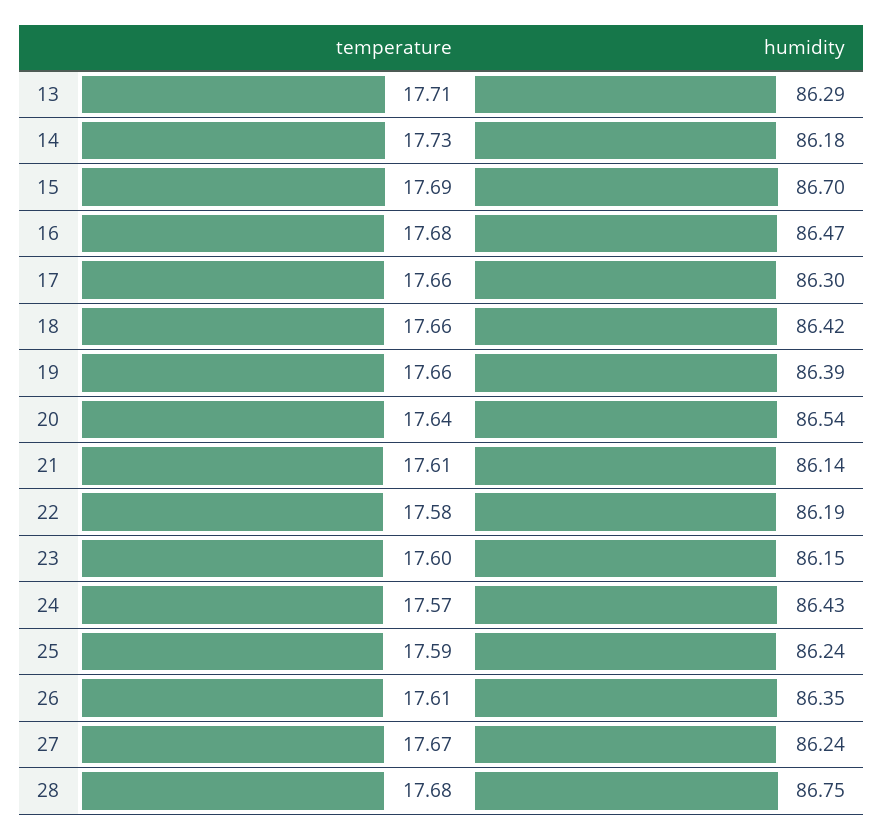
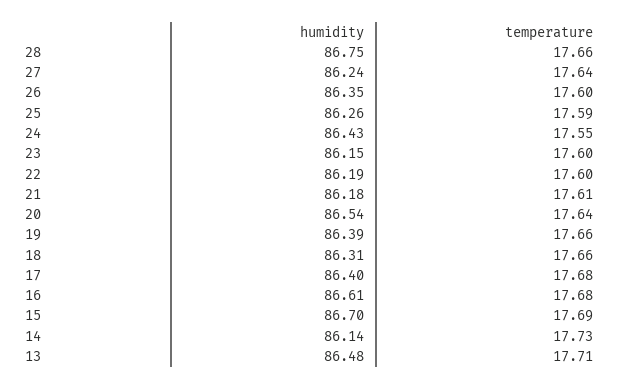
  {
    "temperature": {
      "13": 17.71,
      "14": 17.73,
      "15": 17.69,
      "16": 17.68,
-     "17": 17.66,
+     "17": 17.68,
      "18": 17.66,
      "19": 17.66,
      "20": 17.64,
      "21": 17.61,
-     "22": 17.58,
+     "22": 17.6,
      "23": 17.6,
-     "24": 17.57,
+     "24": 17.55,
      "25": 17.59,
-     "26": 17.61,
+     "26": 17.6,
-     "27": 17.67,
+     "27": 17.64,
-     "28": 17.68
+     "28": 17.66
    },
    "humidity": {
-     "13": 86.29,
+     "13": 86.48,
-     "14": 86.18,
+     "14": 86.14,
      "15": 86.7,
-     "16": 86.47,
+     "16": 86.61,
-     "17": 86.3,
+     "17": 86.4,
-     "18": 86.42,
+     "18": 86.31,
      "19": 86.39,
      "20": 86.54,
-     "21": 86.14,
+     "21": 86.18,
      "22": 86.19,
      "23": 86.15,
      "24": 86.43,
-     "25": 86.24,
+     "25": 86.26,
      "26": 86.35,
      "27": 86.24,
      "28": 86.75
    }
  }

